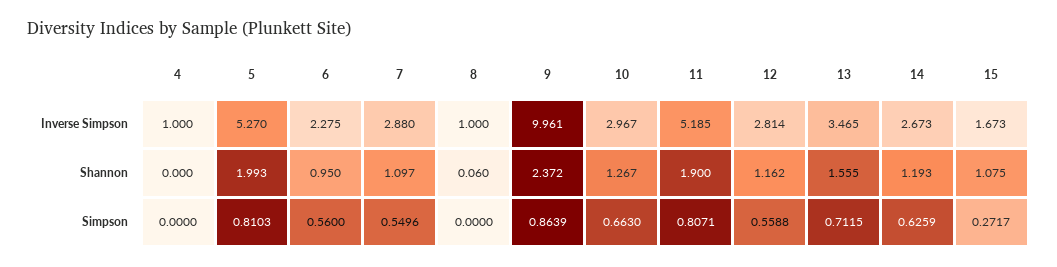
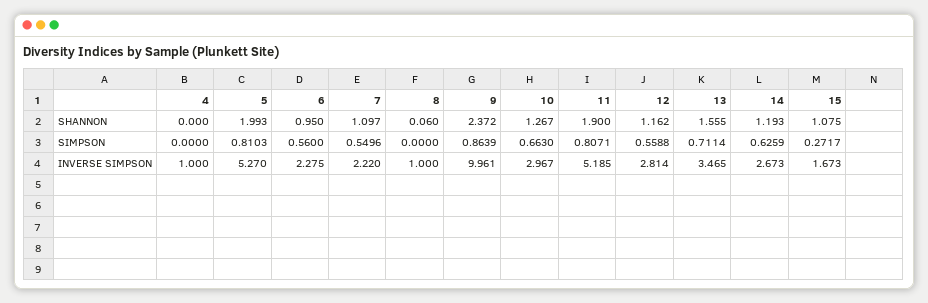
  {
    "4": {
      "Inverse Simpson": 1,
      "Shannon": 0,
      "Simpson": 0
    },
    "5": {
      "Inverse Simpson": 5.27,
      "Shannon": 1.993,
      "Simpson": 0.8103
    },
    "6": {
      "Inverse Simpson": 2.275,
      "Shannon": 0.95,
      "Simpson": 0.56
    },
    "7": {
-     "Inverse Simpson": 2.88,
+     "Inverse Simpson": 2.22,
      "Shannon": 1.097,
      "Simpson": 0.5496
    },
    "8": {
      "Inverse Simpson": 1,
      "Shannon": 0.06,
      "Simpson": 0
    },
    "9": {
      "Inverse Simpson": 9.961,
      "Shannon": 2.372,
      "Simpson": 0.8639
    },
    "10": {
      "Inverse Simpson": 2.967,
      "Shannon": 1.267,
      "Simpson": 0.663
    },
    "11": {
      "Inverse Simpson": 5.185,
      "Shannon": 1.9,
      "Simpson": 0.8071
    },
    "12": {
      "Inverse Simpson": 2.814,
      "Shannon": 1.162,
      "Simpson": 0.5588
    },
    "13": {
      "Inverse Simpson": 3.465,
      "Shannon": 1.555,
-     "Simpson": 0.7115
+     "Simpson": 0.7114
    },
    "14": {
      "Inverse Simpson": 2.673,
      "Shannon": 1.193,
      "Simpson": 0.6259
    },
    "15": {
      "Inverse Simpson": 1.673,
      "Shannon": 1.075,
      "Simpson": 0.2717
    }
  }

